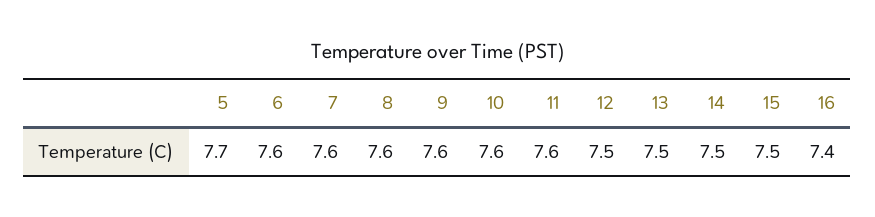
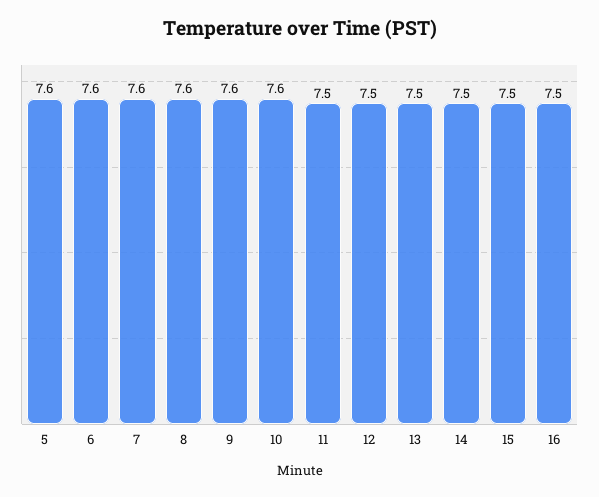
  {
-   "5": 7.7,
+   "5": 7.6,
    "6": 7.6,
    "7": 7.6,
    "8": 7.6,
    "9": 7.6,
    "10": 7.6,
-   "11": 7.6,
+   "11": 7.5,
    "12": 7.5,
    "13": 7.5,
    "14": 7.5,
    "15": 7.5,
-   "16": 7.4
+   "16": 7.5
  }

